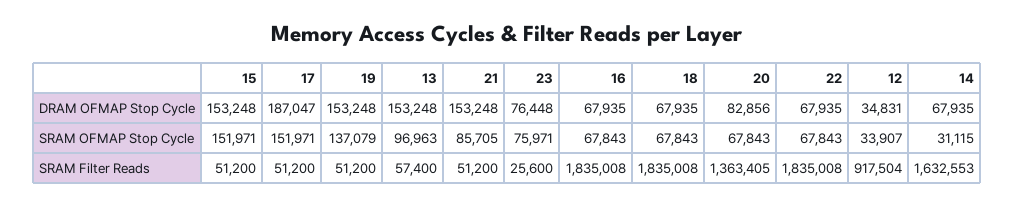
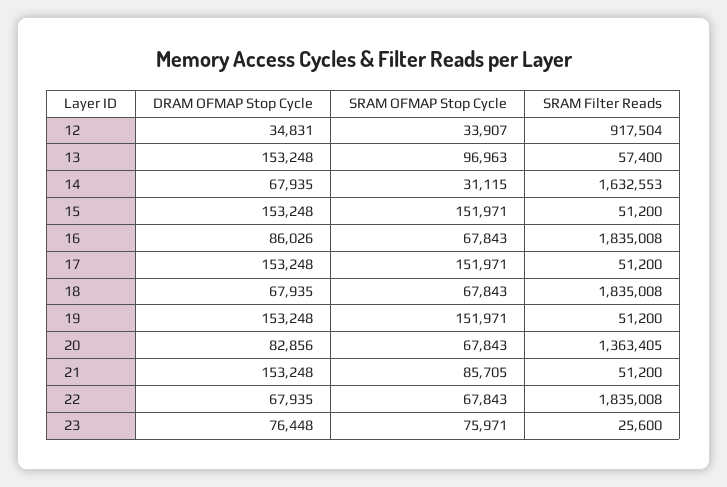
  {
    "15": {
      "DRAM OFMAP Stop Cycle": 153248,
      "SRAM OFMAP Stop Cycle": 151971,
      "SRAM Filter Reads": 51200
    },
    "17": {
-     "DRAM OFMAP Stop Cycle": 187047,
+     "DRAM OFMAP Stop Cycle": 153248,
      "SRAM OFMAP Stop Cycle": 151971,
      "SRAM Filter Reads": 51200
    },
    "19": {
      "DRAM OFMAP Stop Cycle": 153248,
-     "SRAM OFMAP Stop Cycle": 137079,
+     "SRAM OFMAP Stop Cycle": 151971,
      "SRAM Filter Reads": 51200
    },
    "13": {
      "DRAM OFMAP Stop Cycle": 153248,
      "SRAM OFMAP Stop Cycle": 96963,
      "SRAM Filter Reads": 57400
    },
    "21": {
      "DRAM OFMAP Stop Cycle": 153248,
      "SRAM OFMAP Stop Cycle": 85705,
      "SRAM Filter Reads": 51200
    },
    "23": {
      "DRAM OFMAP Stop Cycle": 76448,
      "SRAM OFMAP Stop Cycle": 75971,
      "SRAM Filter Reads": 25600
    },
    "16": {
-     "DRAM OFMAP Stop Cycle": 67935,
+     "DRAM OFMAP Stop Cycle": 86026,
      "SRAM OFMAP Stop Cycle": 67843,
      "SRAM Filter Reads": 1835008
    },
    "18": {
      "DRAM OFMAP Stop Cycle": 67935,
      "SRAM OFMAP Stop Cycle": 67843,
      "SRAM Filter Reads": 1835008
    },
    "20": {
      "DRAM OFMAP Stop Cycle": 82856,
      "SRAM OFMAP Stop Cycle": 67843,
      "SRAM Filter Reads": 1363405
    },
    "22": {
      "DRAM OFMAP Stop Cycle": 67935,
      "SRAM OFMAP Stop Cycle": 67843,
      "SRAM Filter Reads": 1835008
    },
    "12": {
      "DRAM OFMAP Stop Cycle": 34831,
      "SRAM OFMAP Stop Cycle": 33907,
      "SRAM Filter Reads": 917504
    },
    "14": {
      "DRAM OFMAP Stop Cycle": 67935,
      "SRAM OFMAP Stop Cycle": 31115,
      "SRAM Filter Reads": 1632553
    }
  }

